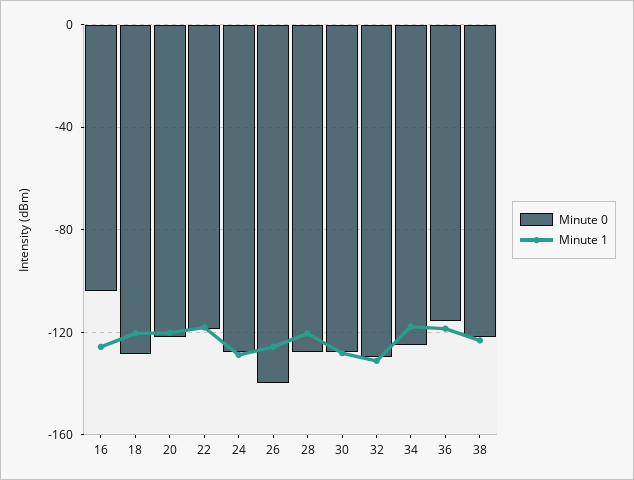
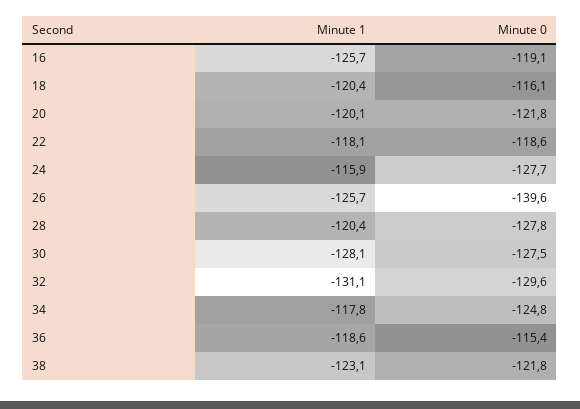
  {
    "Minute 0": {
-     "16": -105,
+     "16": -119.1,
-     "18": -130,
+     "18": -116.1,
      "20": -121.8,
      "22": -118.6,
      "24": -127.7,
      "26": -139.6,
      "28": -127.8,
      "30": -127.5,
      "32": -129.6,
      "34": -124.8,
      "36": -115.4,
      "38": -121.8
    },
    "Minute 1": {
      "16": -125.7,
      "18": -120.4,
      "20": -120.1,
      "22": -118.1,
-     "24": -130,
+     "24": -115.9,
      "26": -125.7,
      "28": -120.4,
      "30": -128.1,
      "32": -131.1,
      "34": -117.8,
      "36": -118.6,
      "38": -123.1
    }
  }

